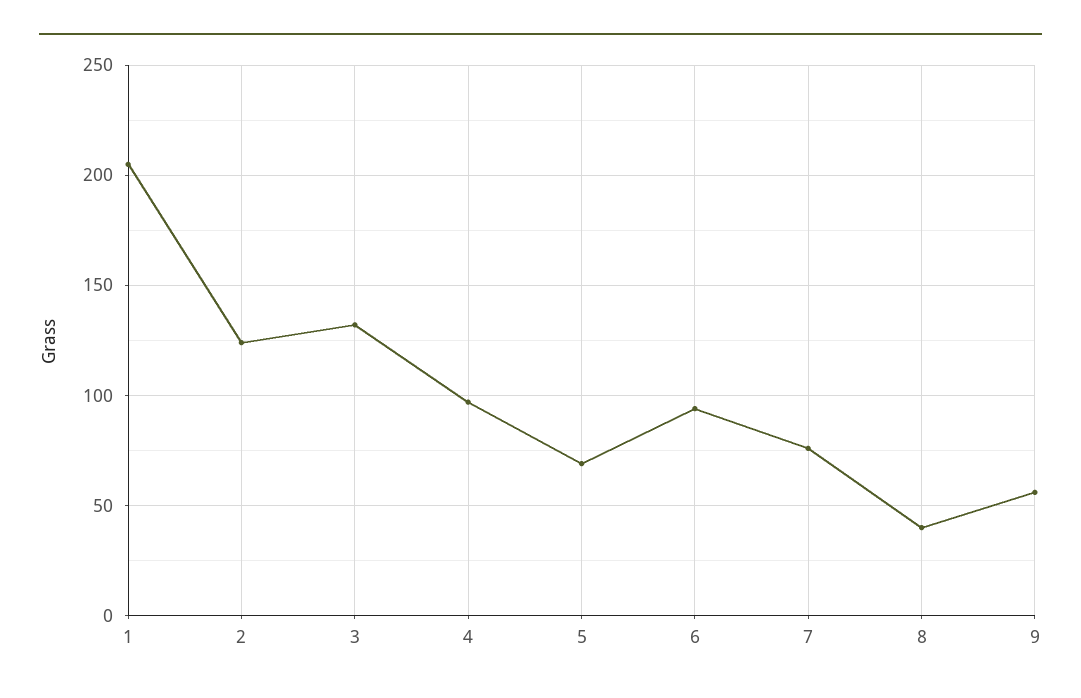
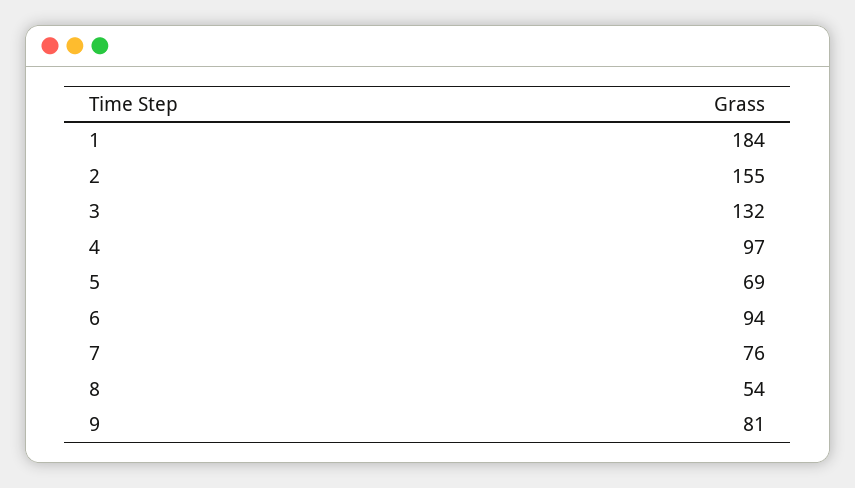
  {
-   "1": 205,
+   "1": 184,
-   "2": 125,
+   "2": 155,
    "3": 132,
    "4": 97,
    "5": 69,
    "6": 94,
    "7": 76,
-   "8": 40,
+   "8": 54,
-   "9": 55
+   "9": 81
  }

